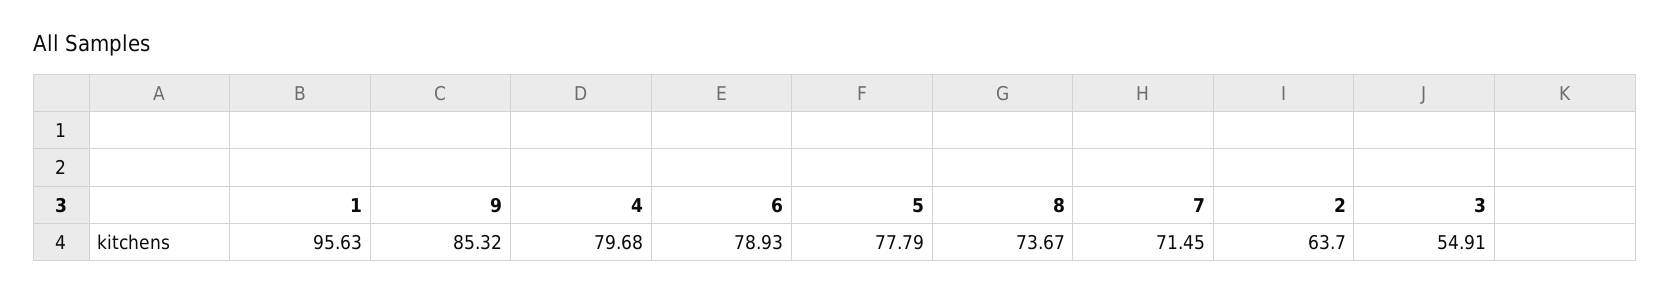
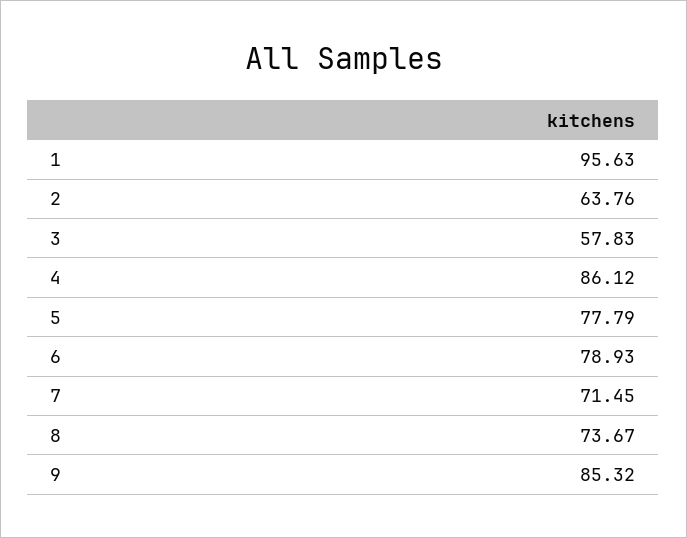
  {
    "1": 95.63,
    "9": 85.32,
-   "4": 79.68,
+   "4": 86.12,
    "6": 78.93,
    "5": 77.79,
    "8": 73.67,
    "7": 71.45,
-   "2": 63.7,
+   "2": 63.76,
-   "3": 54.91
+   "3": 57.83
  }

